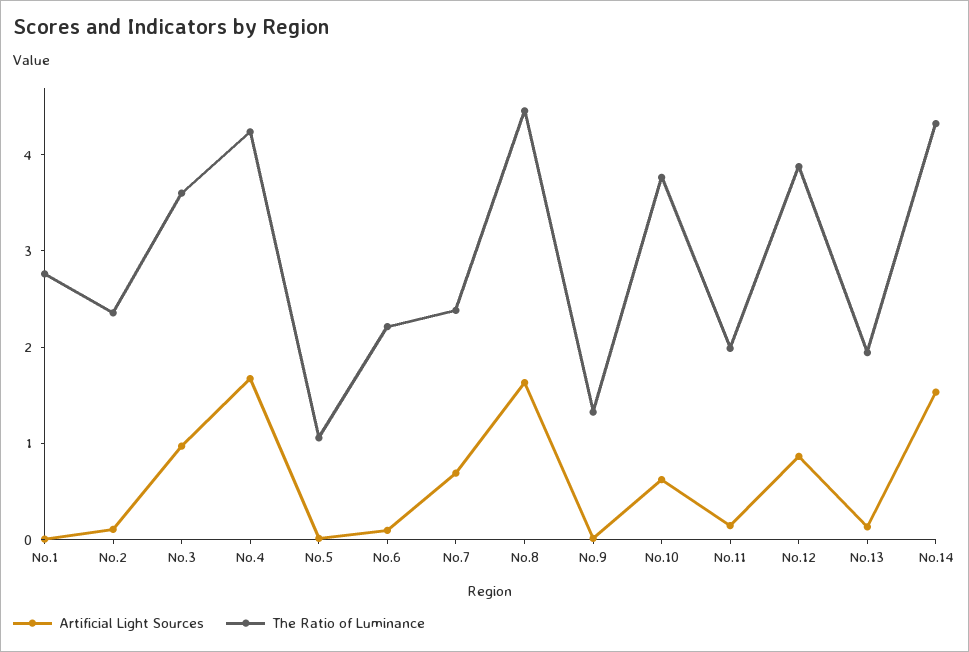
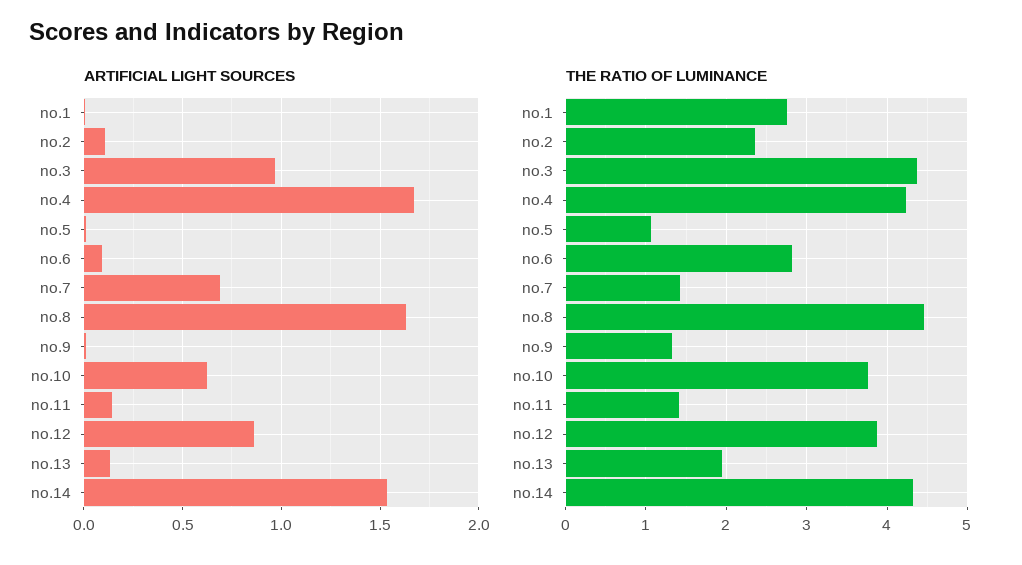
  {
    "Artificial Light Sources": {
      "No.1": 0,
      "No.2": 0.1,
      "No.3": 0.95,
      "No.4": 1.65,
      "No.5": 0,
      "No.6": 0.1,
      "No.7": 0.7,
      "No.8": 1.65,
      "No.9": 0,
      "No.10": 0.6,
      "No.11": 0.15,
      "No.12": 0.85,
      "No.13": 0.15,
      "No.14": 1.55
    },
    "The Ratio of Luminance": {
      "No.1": 2.8,
      "No.2": 2.4,
-     "No.3": 3.6,
+     "No.3": 4.4,
      "No.4": 4.2,
      "No.5": 1.1,
-     "No.6": 2.2,
+     "No.6": 2.8,
-     "No.7": 2.4,
+     "No.7": 1.4,
      "No.8": 4.5,
      "No.9": 1.3,
      "No.10": 3.8,
-     "No.11": 2,
+     "No.11": 1.4,
      "No.12": 3.9,
      "No.13": 1.9,
      "No.14": 4.3
    }
  }

